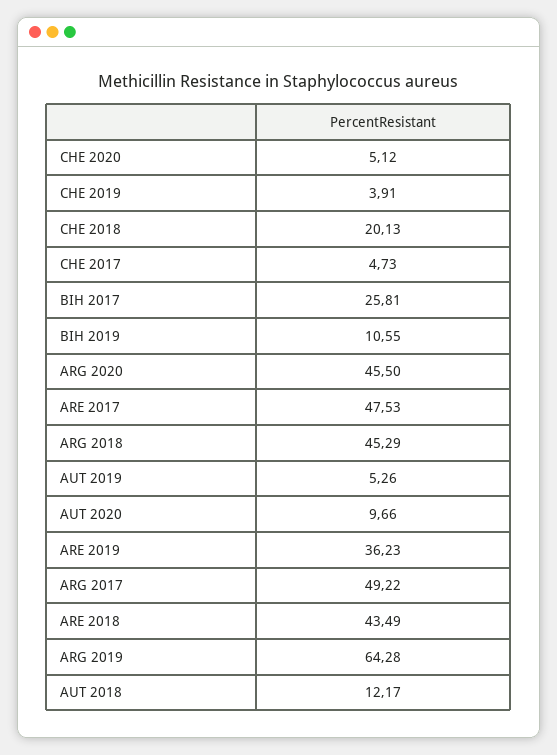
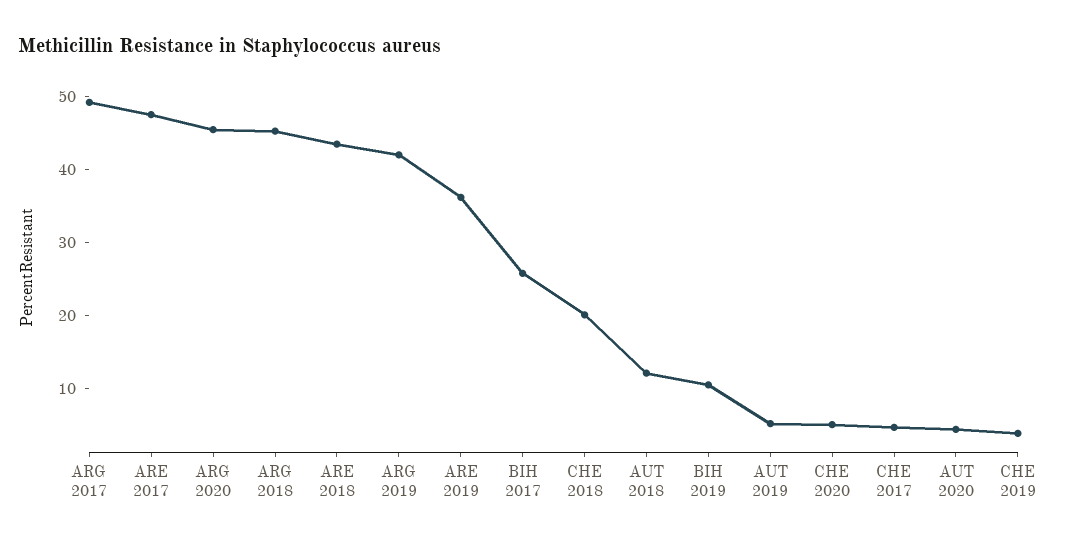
  {
    "CHE 2020": 5.12,
    "CHE 2019": 3.91,
    "CHE 2018": 20.13,
    "CHE 2017": 4.73,
    "BIH 2017": 25.81,
    "BIH 2019": 10.55,
    "ARG 2020": 45.5,
    "ARE 2017": 47.53,
    "ARG 2018": 45.29,
    "AUT 2019": 5.26,
-   "AUT 2020": 9.66,
+   "AUT 2020": 4,
    "ARE 2019": 36.23,
    "ARG 2017": 49.22,
    "ARE 2018": 43.49,
-   "ARG 2019": 64.28,
+   "ARG 2019": 42,
    "AUT 2018": 12.17
  }

